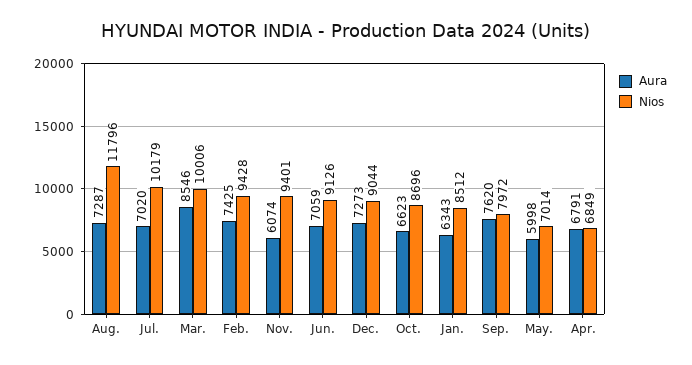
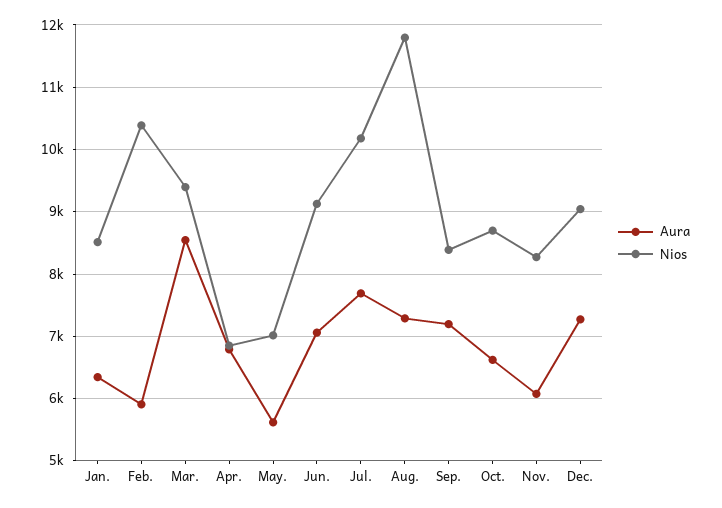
  {
    "Aura": {
      "Aug.": 7287,
-     "Jul.": 7020,
+     "Jul.": 7700,
      "Mar.": 8546,
-     "Feb.": 7425,
+     "Feb.": 5900,
      "Nov.": 6074,
      "Jun.": 7059,
      "Dec.": 7273,
      "Oct.": 6623,
      "Jan.": 6343,
-     "Sep.": 7620,
+     "Sep.": 7200,
-     "May.": 5998,
+     "May.": 5600,
      "Apr.": 6791
    },
    "Nios": {
      "Aug.": 11796,
      "Jul.": 10179,
-     "Mar.": 10006,
+     "Mar.": 9400,
-     "Feb.": 9428,
+     "Feb.": 10400,
-     "Nov.": 9401,
+     "Nov.": 8300,
      "Jun.": 9126,
      "Dec.": 9044,
      "Oct.": 8696,
      "Jan.": 8512,
-     "Sep.": 7972,
+     "Sep.": 8400,
      "May.": 7014,
      "Apr.": 6849
    }
  }

